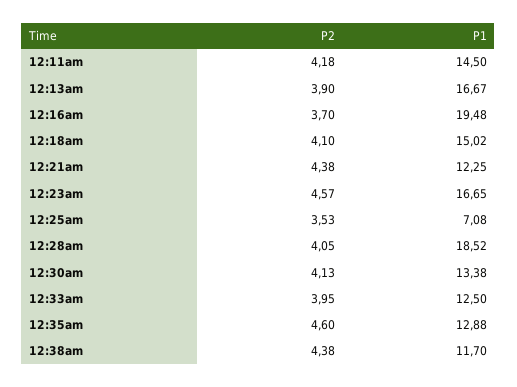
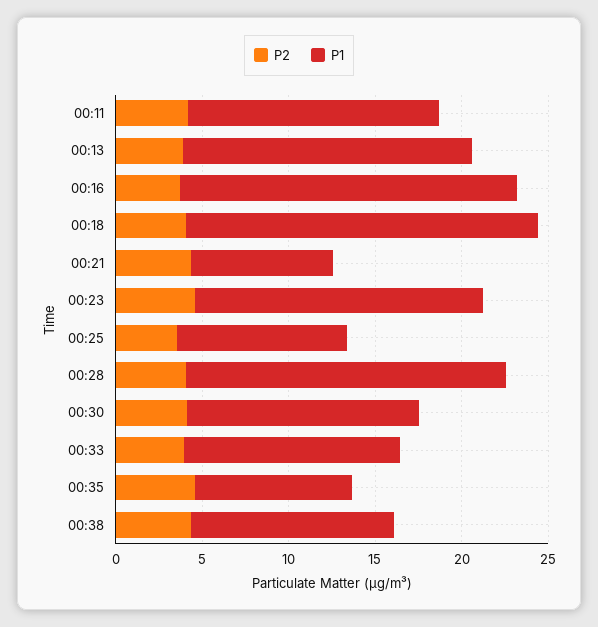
  {
    "P2": {
      "12:11am": 4.18,
      "12:13am": 3.9,
      "12:16am": 3.7,
      "12:18am": 4.1,
      "12:21am": 4.38,
      "12:23am": 4.57,
      "12:25am": 3.53,
      "12:28am": 4.05,
      "12:30am": 4.13,
      "12:33am": 3.95,
      "12:35am": 4.6,
      "12:38am": 4.38
    },
    "P1": {
      "12:11am": 14.5,
      "12:13am": 16.67,
      "12:16am": 19.48,
-     "12:18am": 15.02,
+     "12:18am": 20,
-     "12:21am": 12.25,
+     "12:21am": 8,
      "12:23am": 16.65,
-     "12:25am": 7.08,
+     "12:25am": 10,
      "12:28am": 18.52,
      "12:30am": 13.38,
      "12:33am": 12.5,
-     "12:35am": 12.88,
+     "12:35am": 9,
      "12:38am": 11.7
    }
  }

